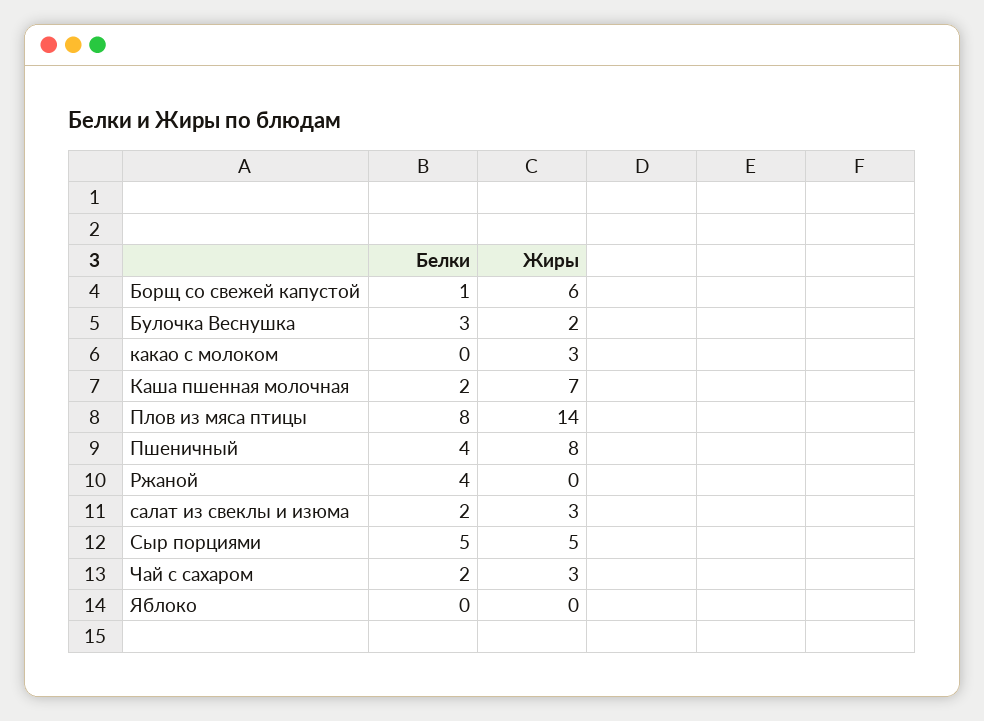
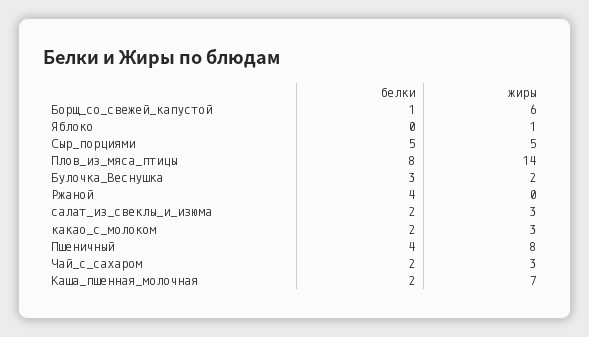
  {
    "Белки": {
      "Борщ со свежей капустой": 1,
      "Булочка Веснушка": 3,
-     "какао с молоком": 0,
+     "какао с молоком": 2,
      "Каша пшенная молочная": 2,
      "Плов из мяса птицы": 8,
      "Пшеничный": 4,
      "Ржаной": 4,
      "салат из свеклы и изюма": 2,
      "Сыр порциями": 5,
      "Чай с сахаром": 2,
      "Яблоко": 0
    },
    "Жиры": {
      "Борщ со свежей капустой": 6,
      "Булочка Веснушка": 2,
      "какао с молоком": 3,
      "Каша пшенная молочная": 7,
      "Плов из мяса птицы": 14,
      "Пшеничный": 8,
      "Ржаной": 0,
      "салат из свеклы и изюма": 3,
      "Сыр порциями": 5,
      "Чай с сахаром": 3,
-     "Яблоко": 0
+     "Яблоко": 1
    }
  }

